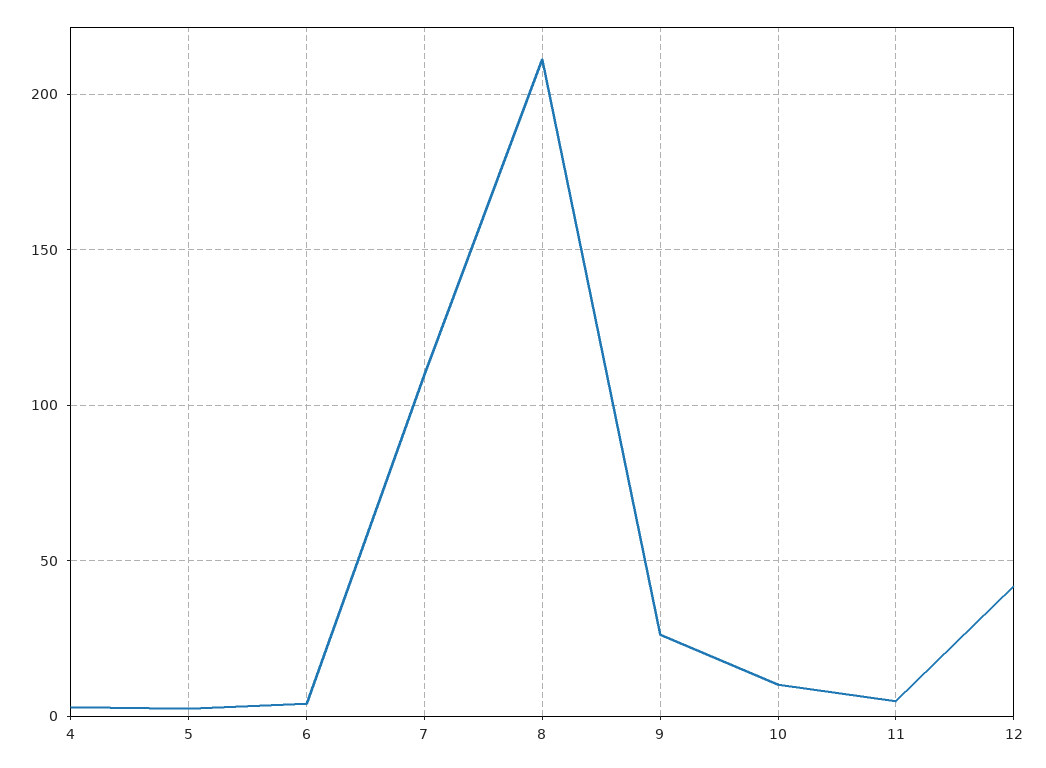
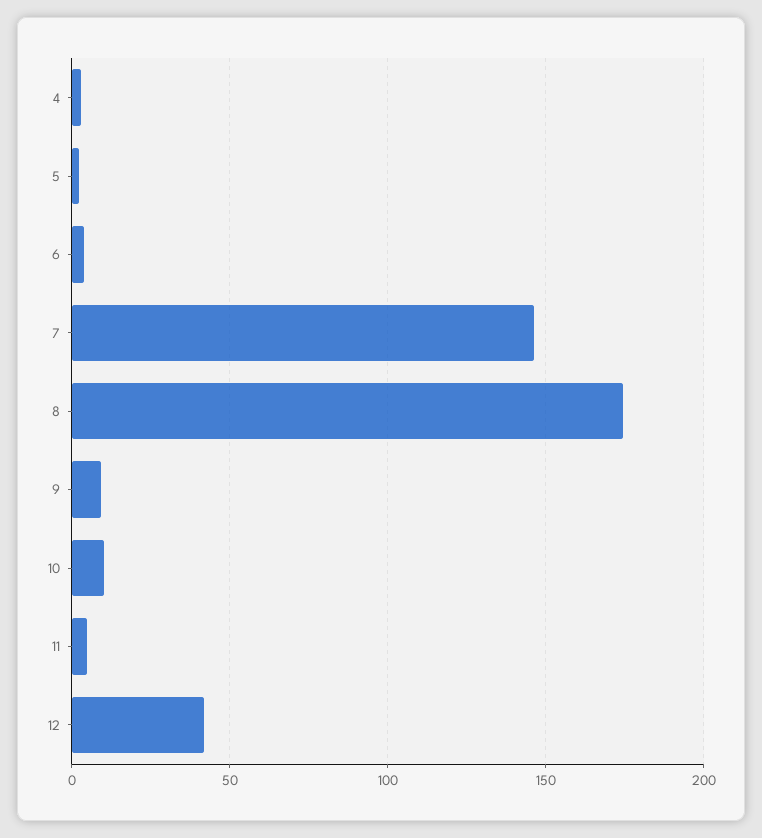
  {
    "4": 5,
    "5": 0,
    "6": 5,
-   "7": 110,
+   "7": 145,
-   "8": 210,
+   "8": 175,
-   "9": 25,
+   "9": 10,
    "10": 10,
    "11": 5,
    "12": 40
  }

